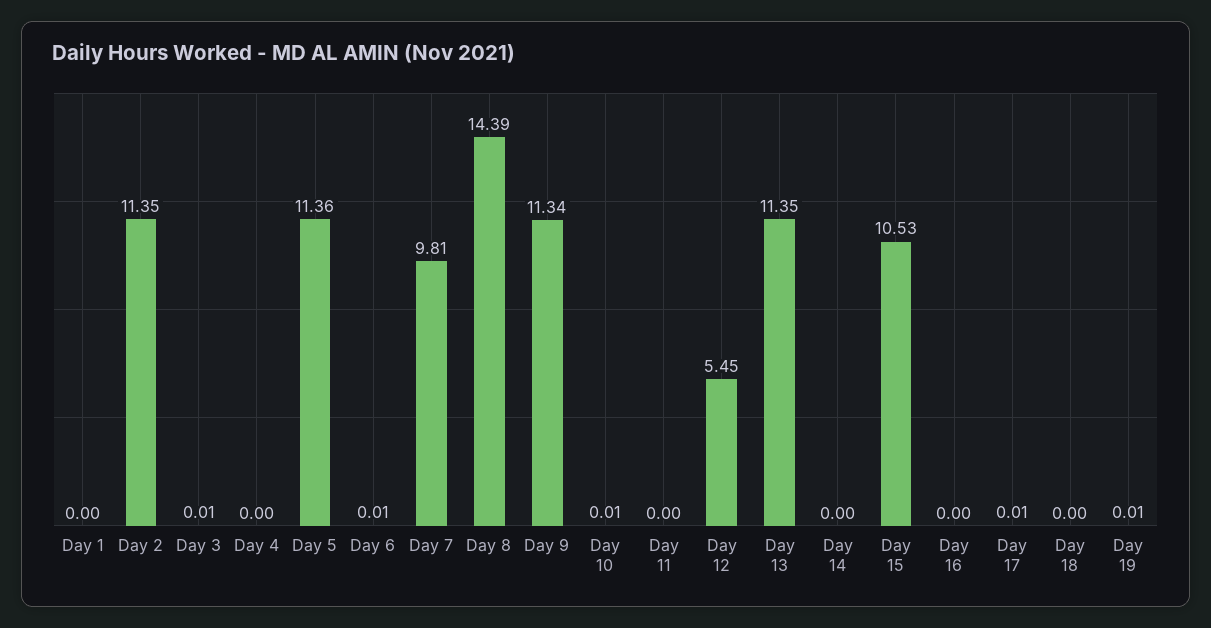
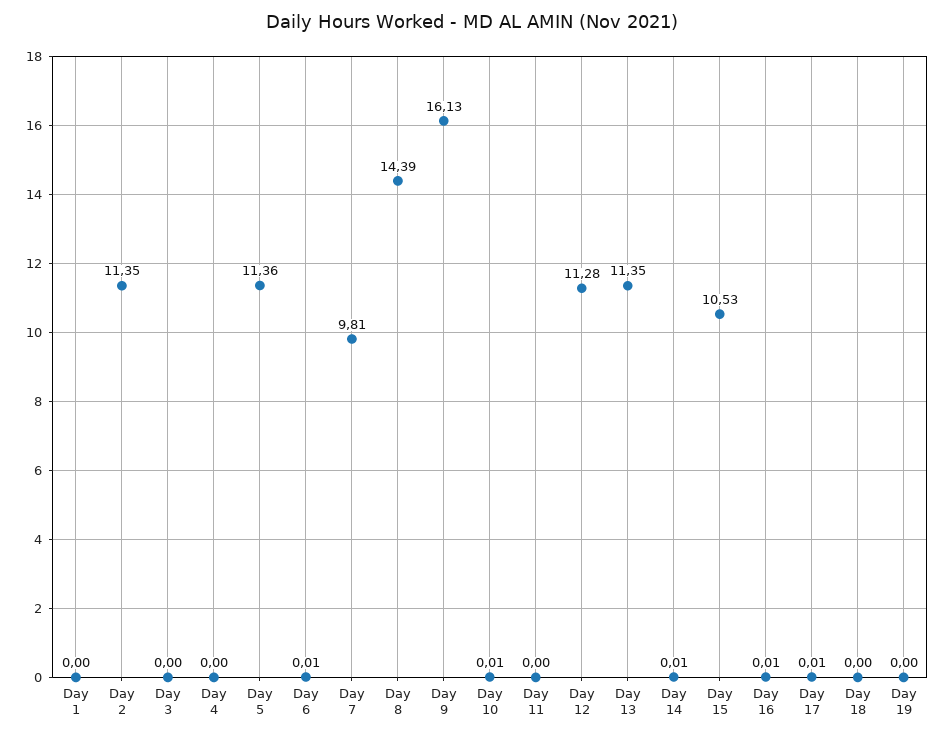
  {
    "Day 1": 0,
    "Day 2": 11.35,
-   "Day 3": 0.01,
+   "Day 3": 0,
    "Day 4": 0,
    "Day 5": 11.36,
    "Day 6": 0.01,
    "Day 7": 9.81,
    "Day 8": 14.39,
-   "Day 9": 11.34,
+   "Day 9": 16.13,
    "Day 10": 0.01,
    "Day 11": 0,
-   "Day 12": 5.45,
+   "Day 12": 11.28,
    "Day 13": 11.35,
-   "Day 14": 0,
+   "Day 14": 0.01,
    "Day 15": 10.53,
-   "Day 16": 0,
+   "Day 16": 0.01,
    "Day 17": 0.01,
    "Day 18": 0,
-   "Day 19": 0.01
+   "Day 19": 0
  }

